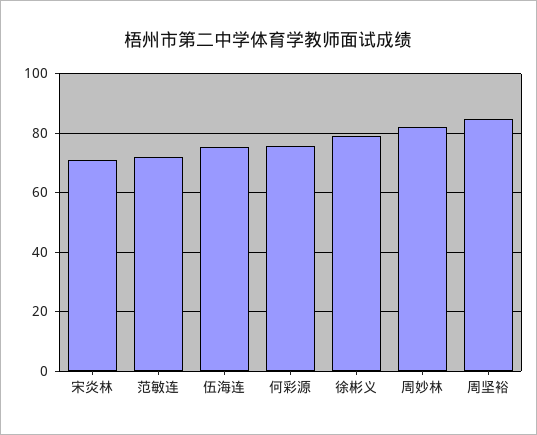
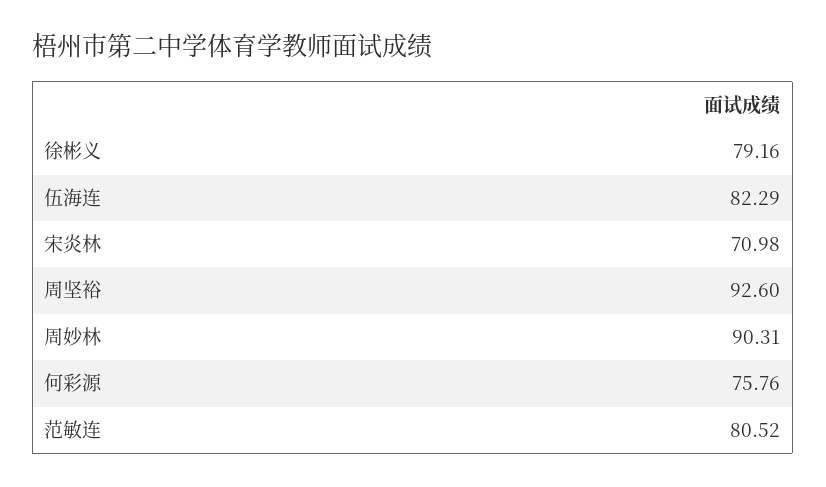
  {
    "宋炎林": 70.98,
-   "范敏连": 72.5,
+   "范敏连": 80.52,
-   "伍海连": 75,
+   "伍海连": 82.29,
    "何彩源": 75.76,
    "徐彬义": 79.16,
-   "周妙林": 82.5,
+   "周妙林": 90.31,
-   "周坚裕": 85
+   "周坚裕": 92.6
  }

